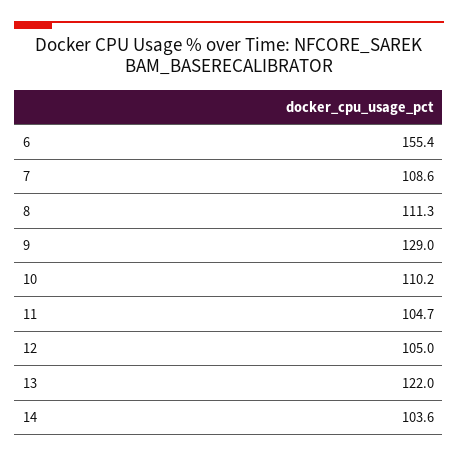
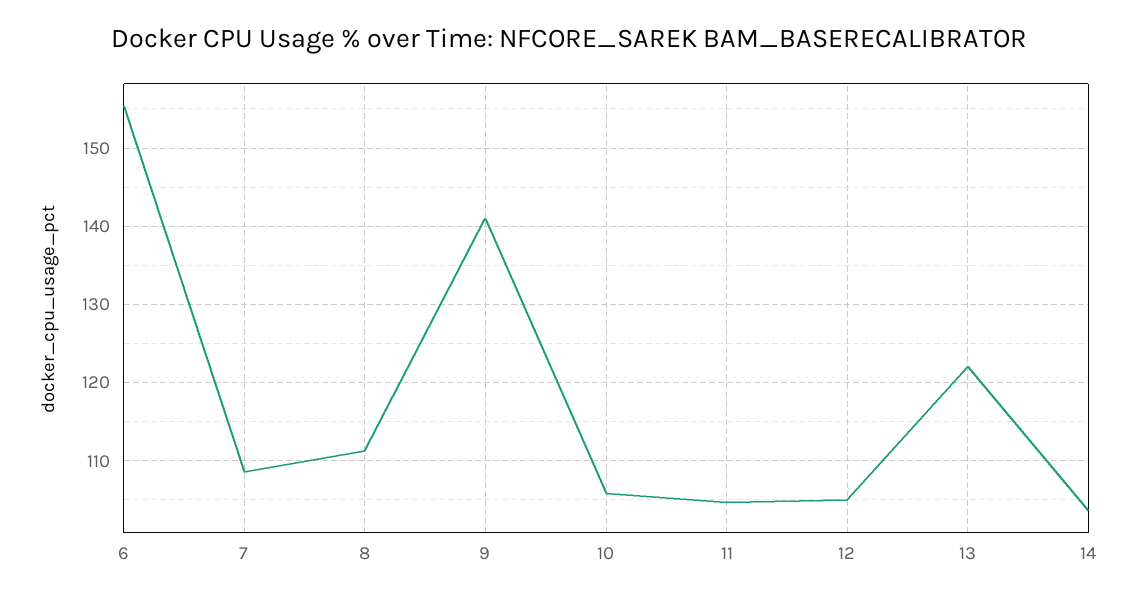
  {
    "6": 155.4,
    "7": 108.6,
    "8": 111.3,
-   "9": 129,
+   "9": 141,
-   "10": 110.2,
+   "10": 106,
    "11": 104.7,
    "12": 105,
    "13": 122,
    "14": 103.6
  }

